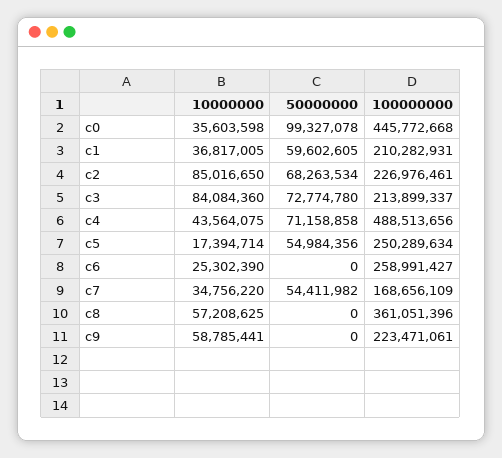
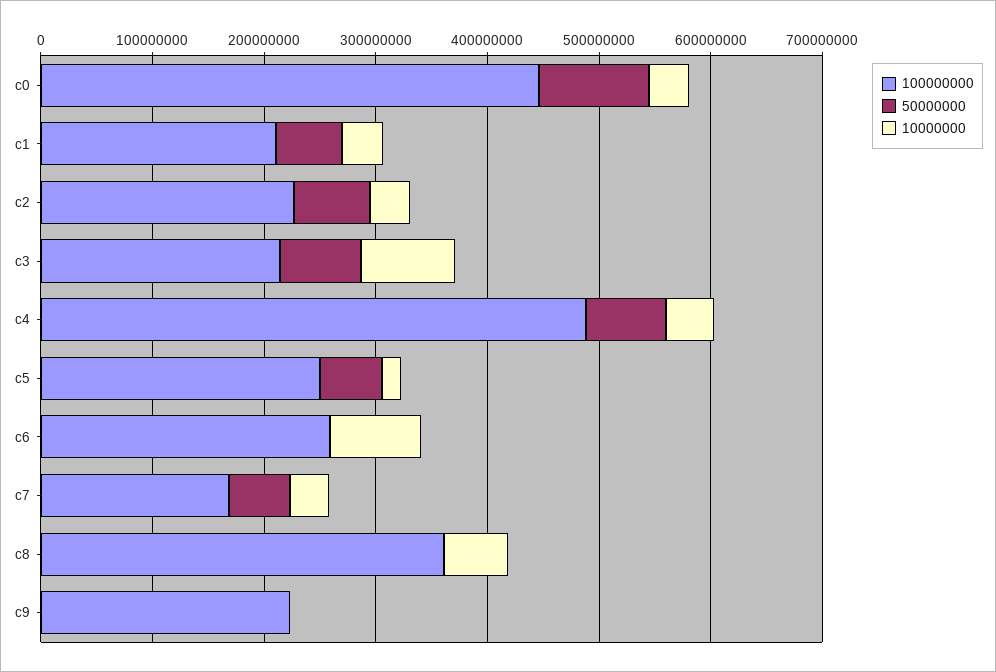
  {
    "10000000": {
      "c0": 35603598,
      "c1": 36817005,
-     "c2": 85016650,
+     "c2": 40000000,
      "c3": 84084360,
      "c4": 43564075,
      "c5": 17394714,
-     "c6": 25302390,
+     "c6": 80000000,
      "c7": 34756220,
      "c8": 57208625,
-     "c9": 58785441
+     "c9": 0
    },
    "50000000": {
      "c0": 99327078,
      "c1": 59602605,
      "c2": 68263534,
      "c3": 72774780,
      "c4": 71158858,
      "c5": 54984356,
      "c6": 0,
      "c7": 54411982,
      "c8": 0,
      "c9": 0
    },
    "100000000": {
      "c0": 445772668,
      "c1": 210282931,
      "c2": 226976461,
      "c3": 213899337,
      "c4": 488513656,
      "c5": 250289634,
      "c6": 258991427,
      "c7": 168656109,
      "c8": 361051396,
      "c9": 223471061
    }
  }

